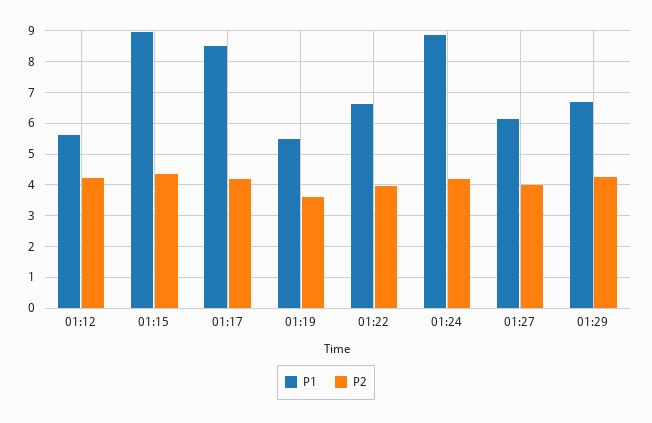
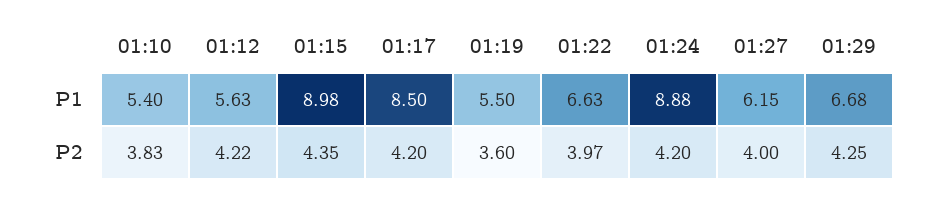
  {
    "P1": {
      "01:12": 5.63,
      "01:15": 8.98,
      "01:17": 8.5,
      "01:19": 5.5,
      "01:22": 6.63,
      "01:24": 8.88,
      "01:27": 6.15,
-     "01:29": 6.68
+     "01:29": 6.68,
+     "01:10": 5.4
    },
    "P2": {
      "01:12": 4.22,
      "01:15": 4.35,
      "01:17": 4.2,
      "01:19": 3.6,
      "01:22": 3.97,
      "01:24": 4.2,
      "01:27": 4,
-     "01:29": 4.25
+     "01:29": 4.25,
+     "01:10": 3.83
    }
  }

